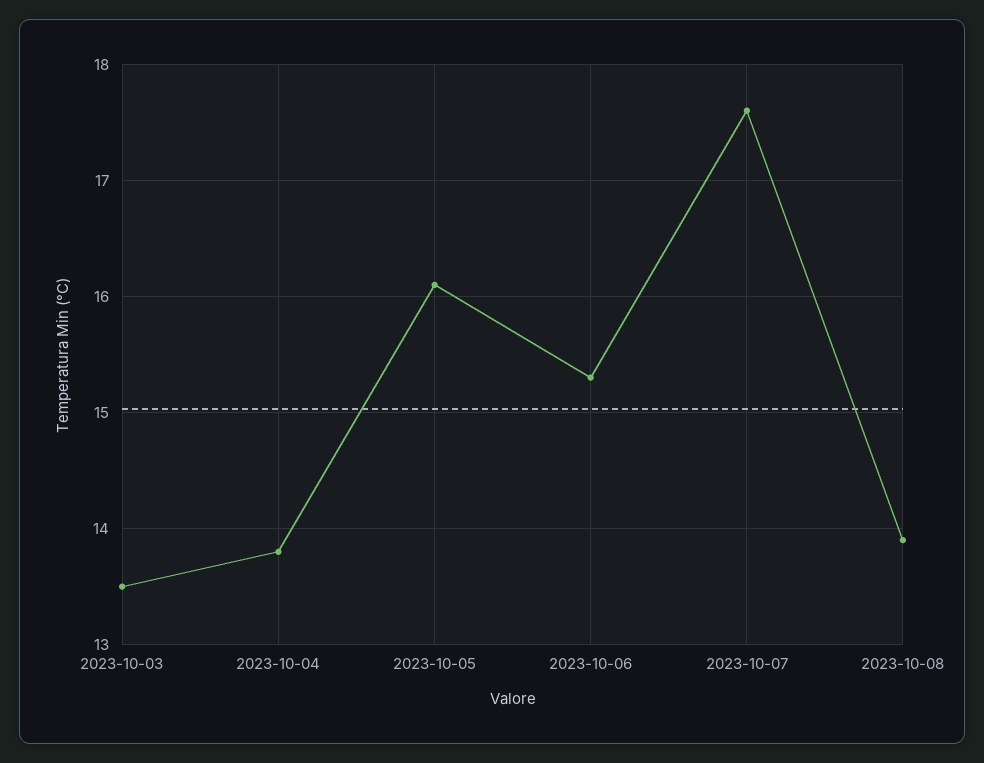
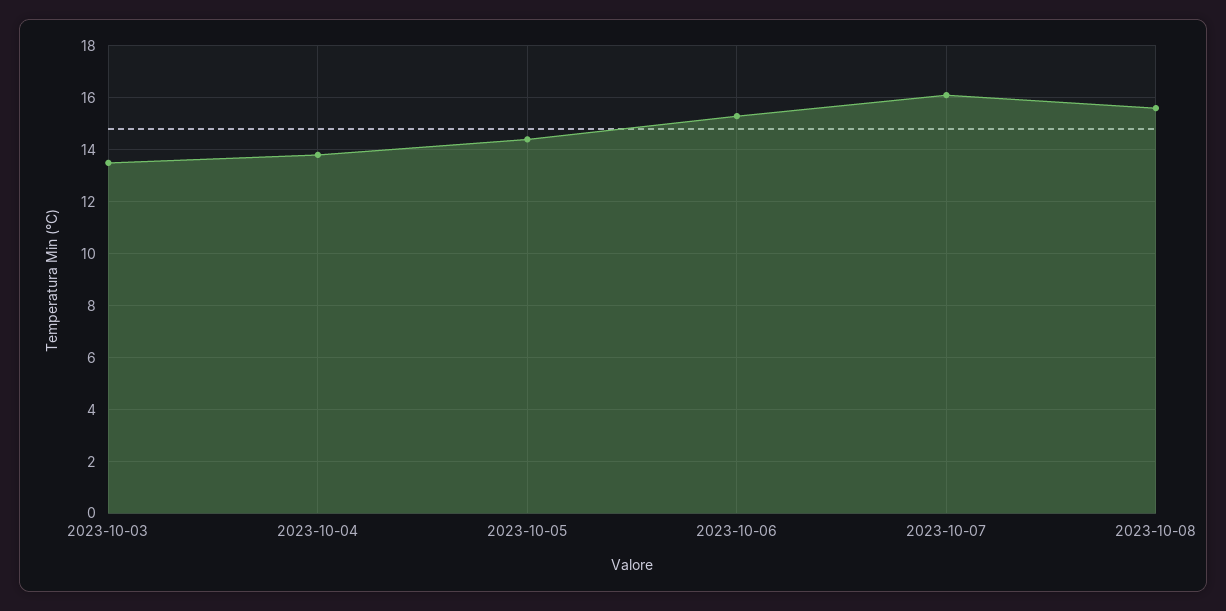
  {
    "2023-10-03": 13.5,
    "2023-10-04": 13.8,
-   "2023-10-05": 16.1,
+   "2023-10-05": 14.5,
    "2023-10-06": 15.3,
-   "2023-10-07": 17.6,
+   "2023-10-07": 16,
-   "2023-10-08": 13.9
+   "2023-10-08": 15.5
  }

